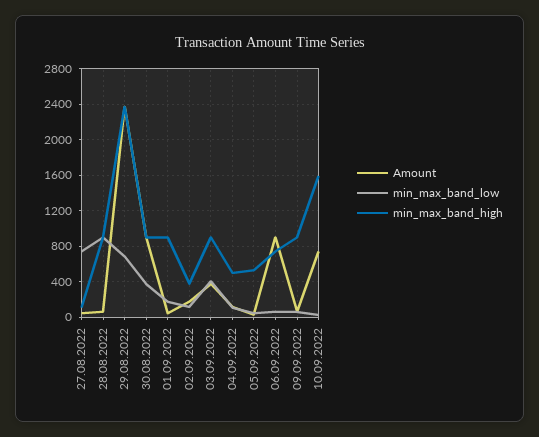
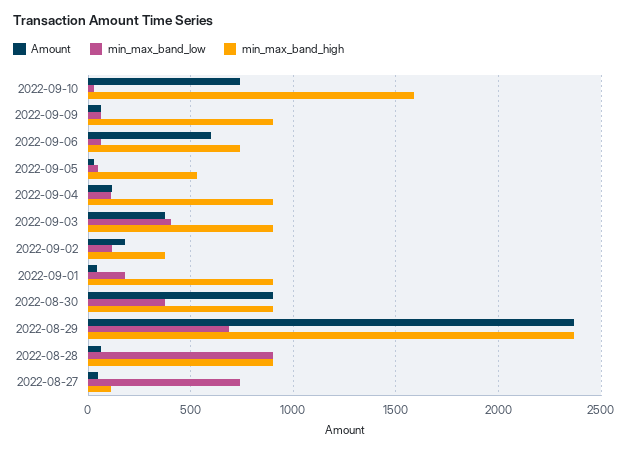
  {
    "Amount": {
      "27.08.2022": 50,
      "28.08.2022": 50,
      "29.08.2022": 2350,
      "30.08.2022": 900,
      "01.09.2022": 50,
      "02.09.2022": 200,
      "03.09.2022": 400,
      "04.09.2022": 100,
      "05.09.2022": 50,
-     "06.09.2022": 900,
+     "06.09.2022": 600,
      "09.09.2022": 50,
      "10.09.2022": 750
    },
    "min_max_band_low": {
      "27.08.2022": 750,
      "28.08.2022": 900,
      "29.08.2022": 700,
      "30.08.2022": 400,
      "01.09.2022": 200,
      "02.09.2022": 100,
      "03.09.2022": 400,
      "04.09.2022": 100,
      "05.09.2022": 50,
      "06.09.2022": 50,
      "09.09.2022": 50,
      "10.09.2022": 50
    },
    "min_max_band_high": {
      "27.08.2022": 100,
      "28.08.2022": 900,
      "29.08.2022": 2350,
      "30.08.2022": 900,
      "01.09.2022": 900,
      "02.09.2022": 400,
      "03.09.2022": 900,
-     "04.09.2022": 500,
+     "04.09.2022": 900,
      "05.09.2022": 550,
      "06.09.2022": 750,
      "09.09.2022": 900,
      "10.09.2022": 1600
    }
  }

